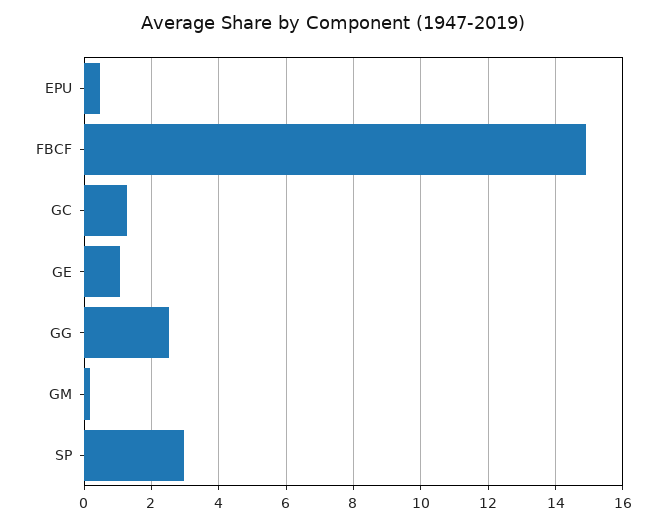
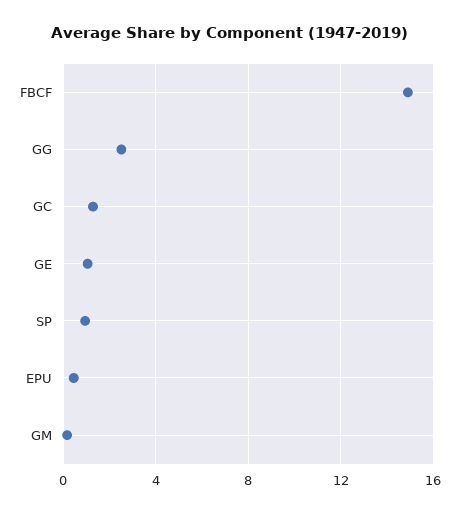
  {
    "EPU": 0.4,
    "FBCF": 15,
    "GC": 1.2,
    "GE": 1,
    "GG": 2.6,
    "GM": 0.2,
-   "SP": 3
+   "SP": 1
  }

